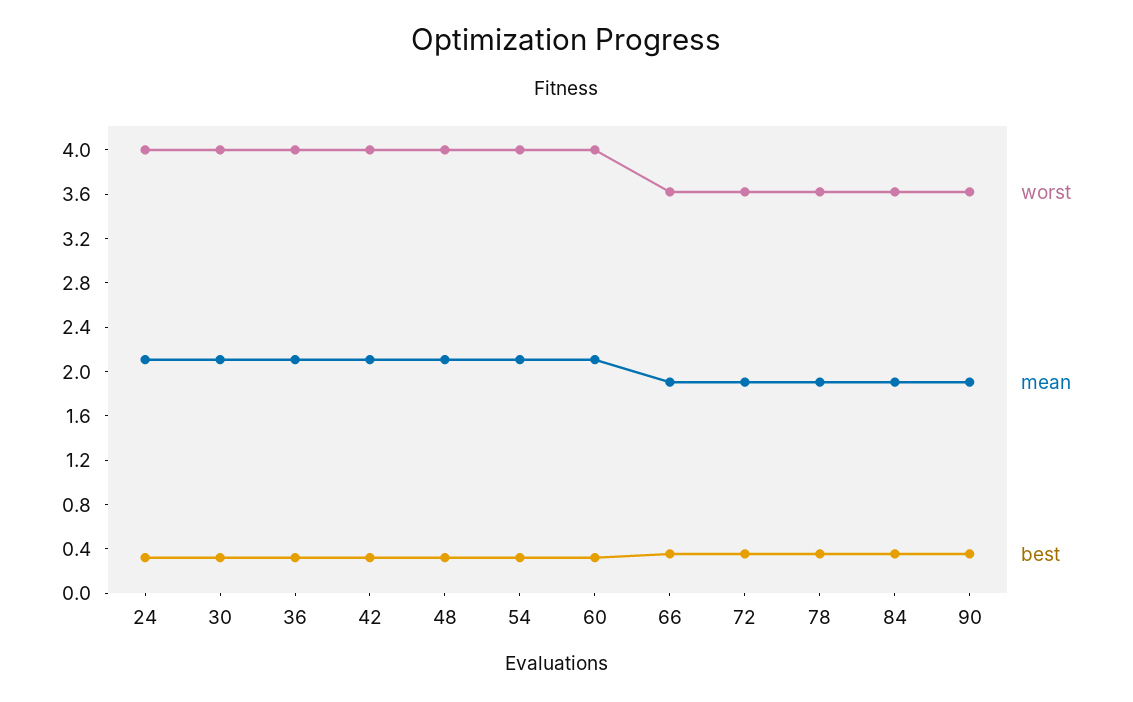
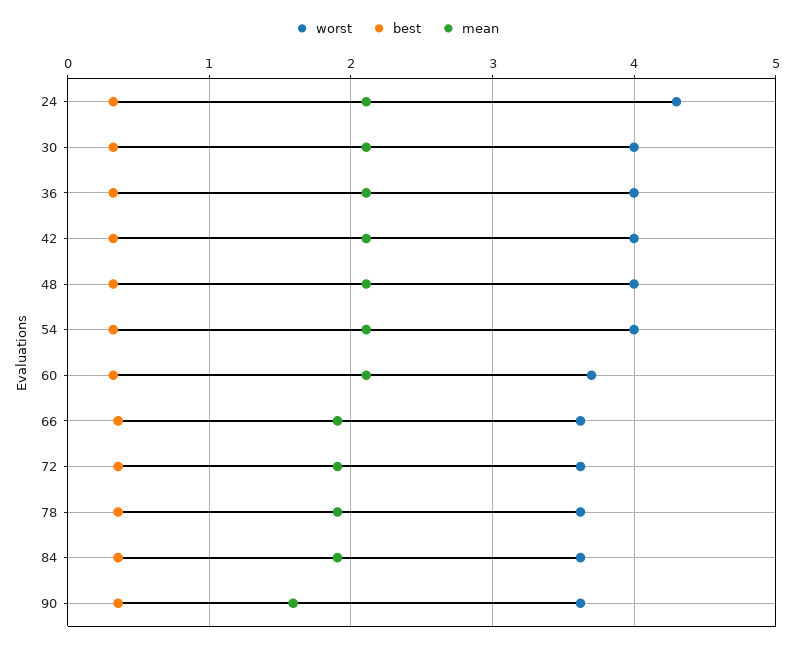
  {
    "worst": {
-     "24": 4,
+     "24": 4.3,
      "30": 4,
      "36": 4,
      "42": 4,
      "48": 4,
      "54": 4,
-     "60": 4,
+     "60": 3.7,
      "66": 3.6,
      "72": 3.6,
      "78": 3.6,
      "84": 3.6,
      "90": 3.6
    },
    "mean": {
      "24": 2.1,
      "30": 2.1,
      "36": 2.1,
      "42": 2.1,
      "48": 2.1,
      "54": 2.1,
      "60": 2.1,
      "66": 1.9,
      "72": 1.9,
      "78": 1.9,
      "84": 1.9,
-     "90": 1.9
+     "90": 1.6
    },
    "best": {
      "24": 0.3,
      "30": 0.3,
      "36": 0.3,
      "42": 0.3,
      "48": 0.3,
      "54": 0.3,
      "60": 0.3,
      "66": 0.4,
      "72": 0.4,
      "78": 0.4,
      "84": 0.4,
      "90": 0.4
    }
  }

